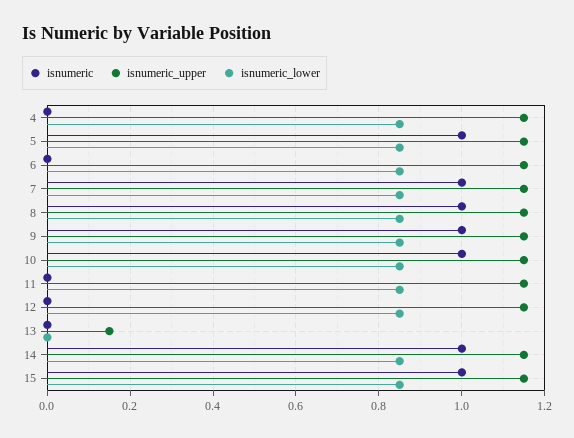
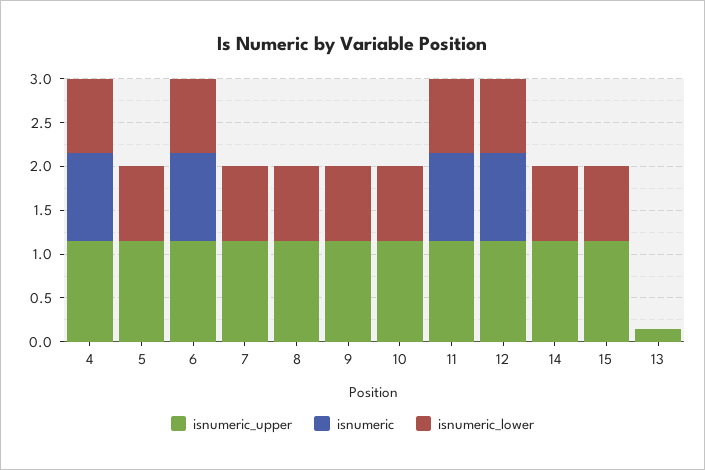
  {
    "isnumeric": {
-     "4": 0,
+     "4": 1,
-     "5": 1,
+     "5": 0,
-     "6": 0,
+     "6": 1,
-     "7": 1,
+     "7": 0,
-     "8": 1,
+     "8": 0,
-     "9": 1,
+     "9": 0,
-     "10": 1,
+     "10": 0,
-     "11": 0,
+     "11": 1,
-     "12": 0,
+     "12": 1,
      "13": 0,
-     "14": 1,
+     "14": 0,
-     "15": 1
+     "15": 0
    },
    "isnumeric_upper": {
      "4": 1.15,
      "5": 1.15,
      "6": 1.15,
      "7": 1.15,
      "8": 1.15,
      "9": 1.15,
      "10": 1.15,
      "11": 1.15,
      "12": 1.15,
      "13": 0.15,
      "14": 1.15,
      "15": 1.15
    },
    "isnumeric_lower": {
      "4": 0.85,
      "5": 0.85,
      "6": 0.85,
      "7": 0.85,
      "8": 0.85,
      "9": 0.85,
      "10": 0.85,
      "11": 0.85,
      "12": 0.85,
      "13": 0,
      "14": 0.85,
      "15": 0.85
    }
  }

